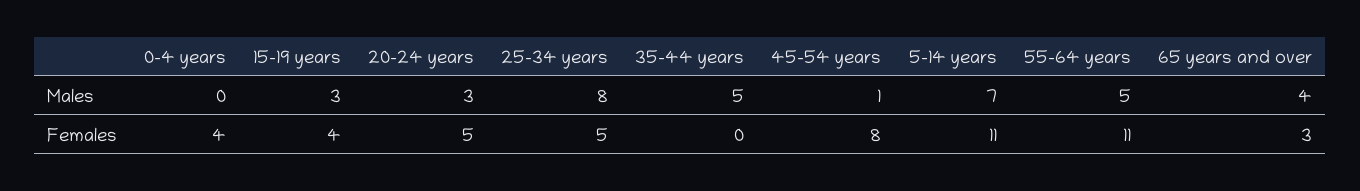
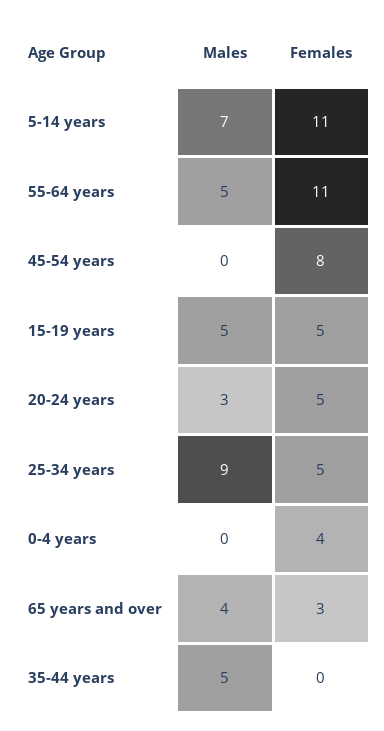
  {
    "0-4 years": {
      "Males": 0,
      "Females": 4
    },
    "15-19 years": {
-     "Males": 3,
+     "Males": 5,
-     "Females": 4
+     "Females": 5
    },
    "20-24 years": {
      "Males": 3,
      "Females": 5
    },
    "25-34 years": {
-     "Males": 8,
+     "Males": 9,
      "Females": 5
    },
    "35-44 years": {
      "Males": 5,
      "Females": 0
    },
    "45-54 years": {
-     "Males": 1,
+     "Males": 0,
      "Females": 8
    },
    "5-14 years": {
      "Males": 7,
      "Females": 11
    },
    "55-64 years": {
      "Males": 5,
      "Females": 11
    },
    "65 years and over": {
      "Males": 4,
      "Females": 3
    }
  }

